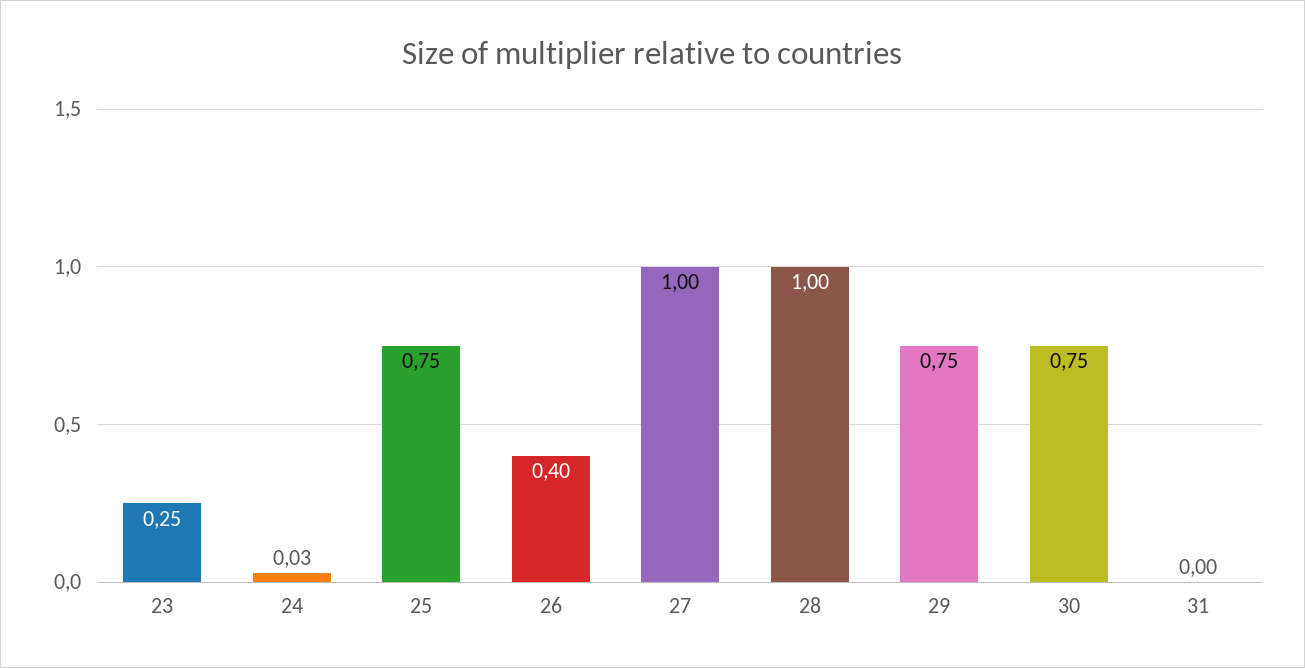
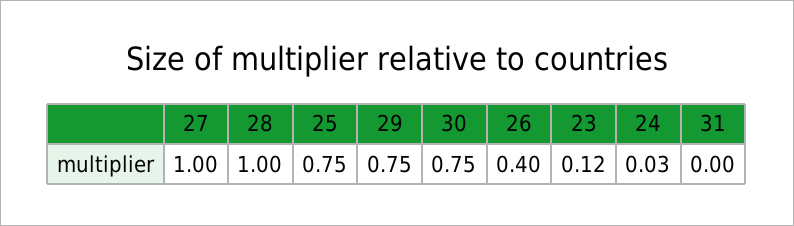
  {
-   "23": 0.25,
+   "23": 0.12,
    "24": 0.03,
    "25": 0.75,
    "26": 0.4,
    "27": 1,
    "28": 1,
    "29": 0.75,
    "30": 0.75,
    "31": 0
  }

